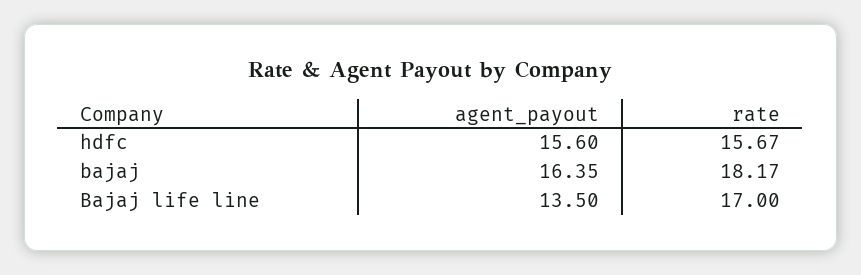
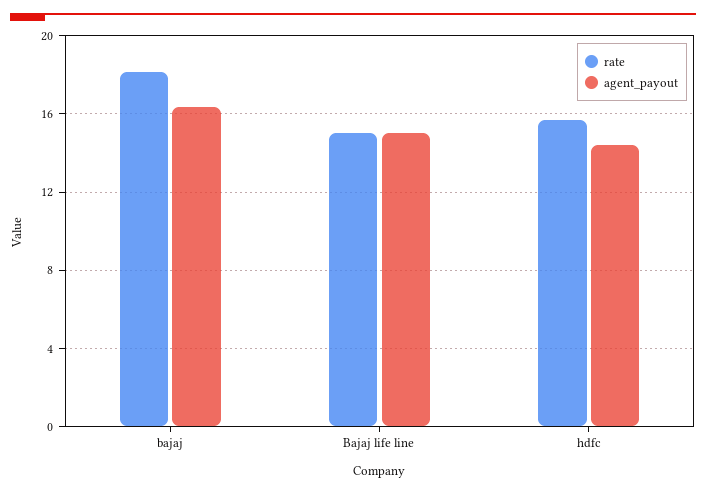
  {
    "agent_payout": {
-     "hdfc": 15.6,
+     "hdfc": 14.5,
      "bajaj": 16.35,
-     "Bajaj life line": 13.5
+     "Bajaj life line": 15
    },
    "rate": {
      "hdfc": 15.67,
      "bajaj": 18.17,
-     "Bajaj life line": 17
+     "Bajaj life line": 15
    }
  }

